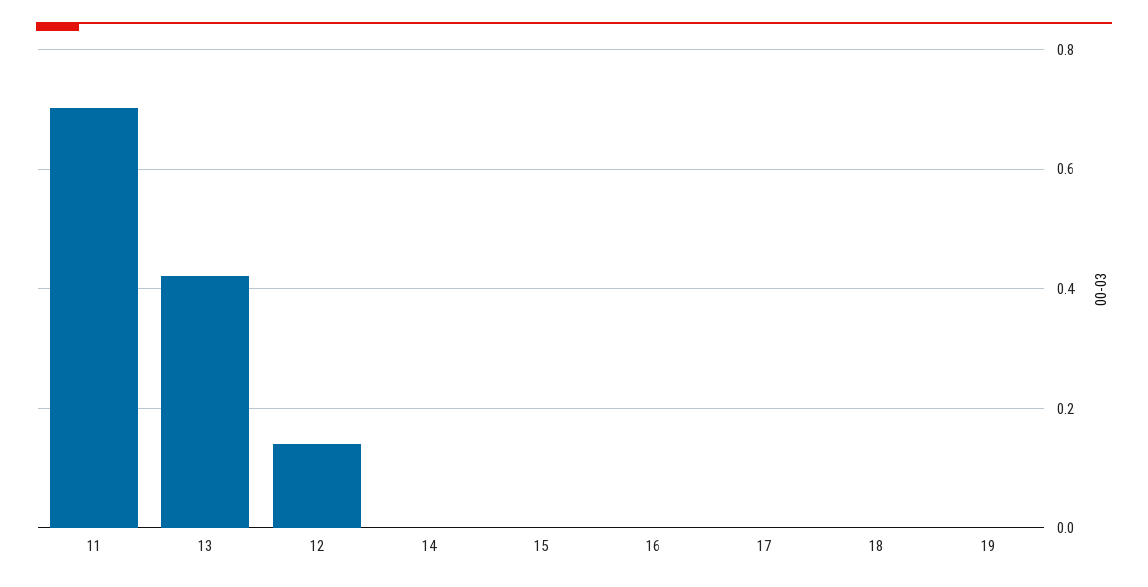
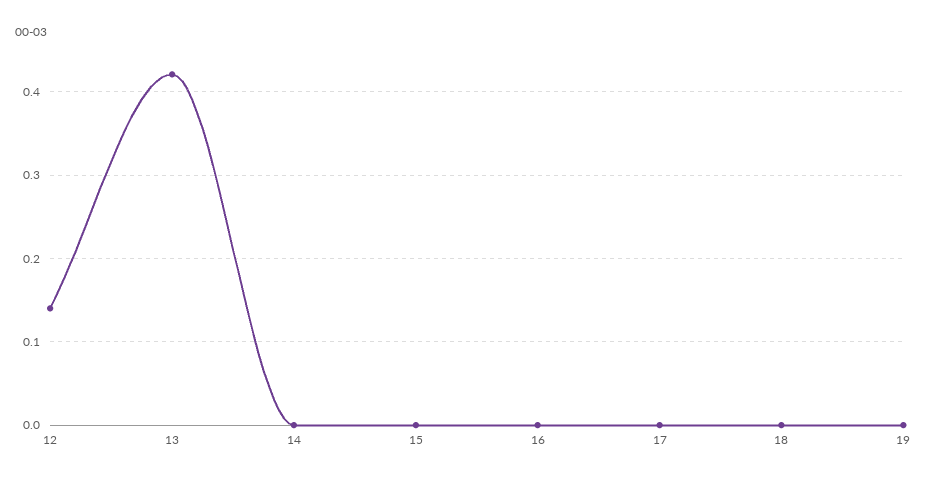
  {
-   "11": 0.7,
    "13": 0.42,
    "12": 0.14,
    "14": 0,
    "15": 0,
    "16": 0,
    "17": 0,
    "18": 0,
    "19": 0
  }

